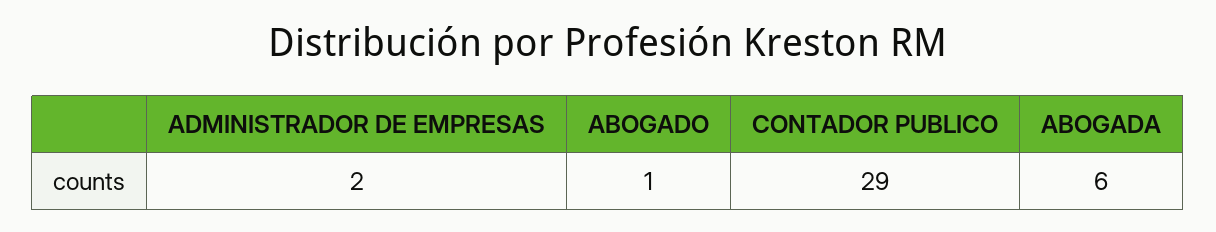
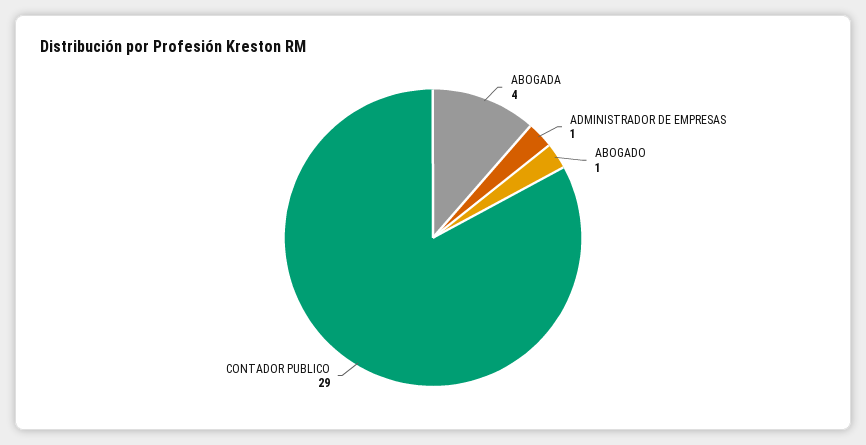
  {
-   "ADMINISTRADOR DE EMPRESAS": 2,
+   "ADMINISTRADOR DE EMPRESAS": 1,
    "ABOGADO": 1,
    "CONTADOR PUBLICO": 29,
-   "ABOGADA": 6
+   "ABOGADA": 4
  }

